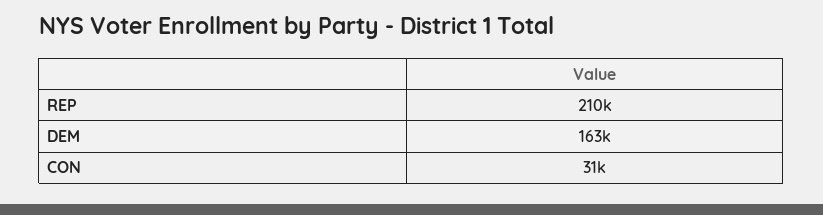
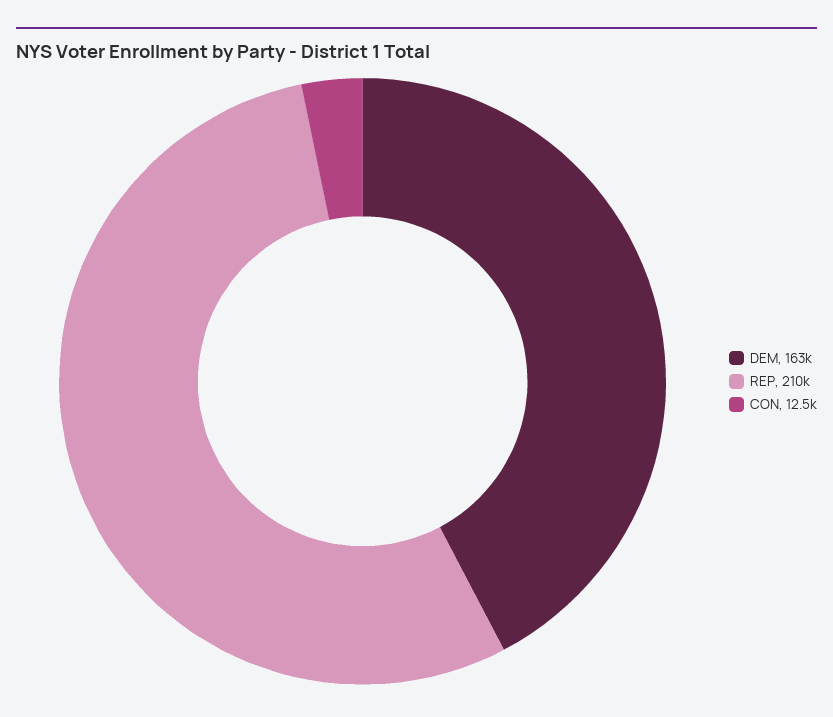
  {
    "REP": 210000,
    "DEM": 163000,
-   "CON": 31000
+   "CON": 12500
  }

